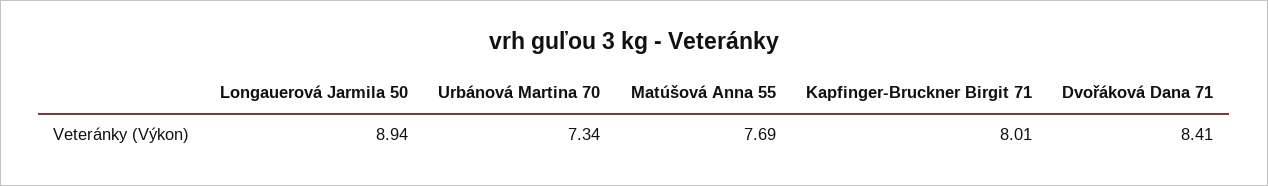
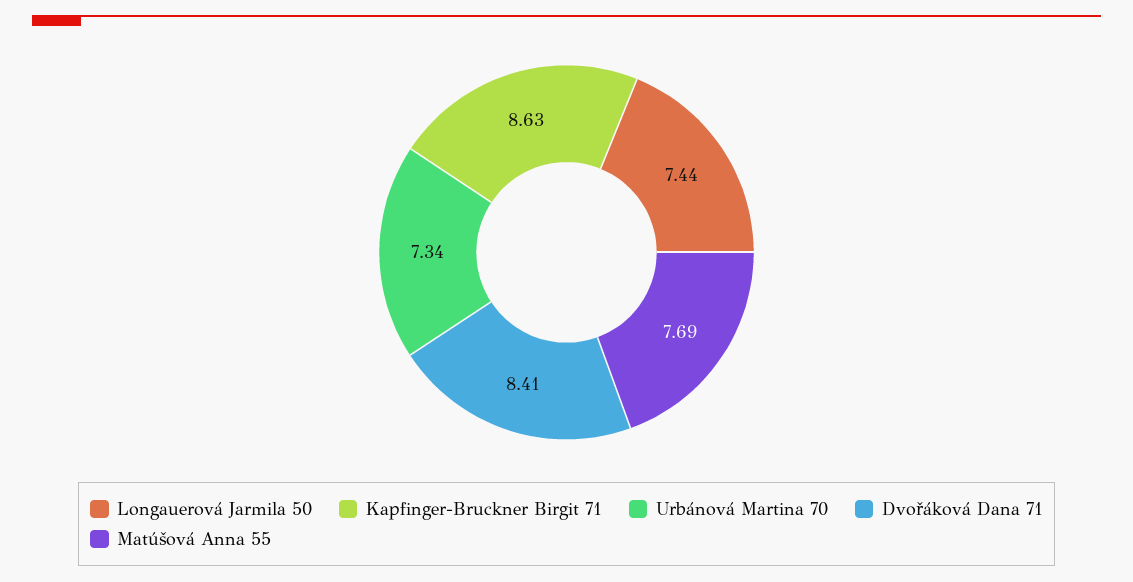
  {
-   "Longauerová Jarmila 50": 8.94,
+   "Longauerová Jarmila 50": 7.44,
    "Urbánová Martina 70": 7.34,
    "Matúšová Anna 55": 7.69,
-   "Kapfinger-Bruckner Birgit 71": 8.01,
+   "Kapfinger-Bruckner Birgit 71": 8.63,
    "Dvořáková Dana 71": 8.41
  }

